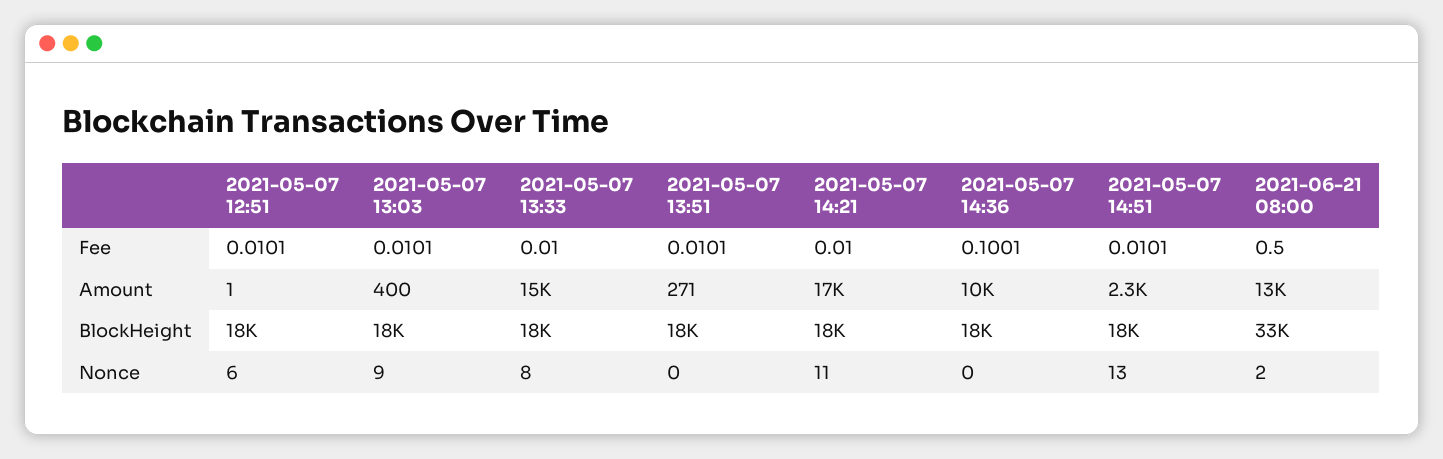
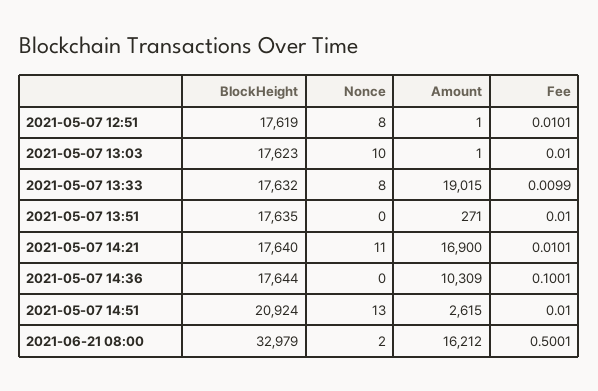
  {
    "2021-05-07 12:51": {
      "Fee": 0.0101,
      "Amount": 1,
      "BlockHeight": 17619,
-     "Nonce": 6
+     "Nonce": 8
    },
    "2021-05-07 13:03": {
-     "Fee": 0.0101,
+     "Fee": 0.01,
-     "Amount": 400,
+     "Amount": 1,
      "BlockHeight": 17623,
-     "Nonce": 9
+     "Nonce": 10
    },
    "2021-05-07 13:33": {
-     "Fee": 0.01,
+     "Fee": 0.0099,
-     "Amount": 15000,
+     "Amount": 19015,
      "BlockHeight": 17632,
      "Nonce": 8
    },
    "2021-05-07 13:51": {
-     "Fee": 0.0101,
+     "Fee": 0.01,
      "Amount": 271,
      "BlockHeight": 17635,
      "Nonce": 0
    },
    "2021-05-07 14:21": {
-     "Fee": 0.01,
+     "Fee": 0.0101,
      "Amount": 16900,
      "BlockHeight": 17640,
      "Nonce": 11
    },
    "2021-05-07 14:36": {
      "Fee": 0.1001,
      "Amount": 10309,
      "BlockHeight": 17644,
      "Nonce": 0
    },
    "2021-05-07 14:51": {
-     "Fee": 0.0101,
+     "Fee": 0.01,
-     "Amount": 2300,
+     "Amount": 2615,
-     "BlockHeight": 18000,
+     "BlockHeight": 20924,
      "Nonce": 13
    },
    "2021-06-21 08:00": {
-     "Fee": 0.5,
+     "Fee": 0.5001,
-     "Amount": 13000,
+     "Amount": 16212,
      "BlockHeight": 32979,
      "Nonce": 2
    }
  }

